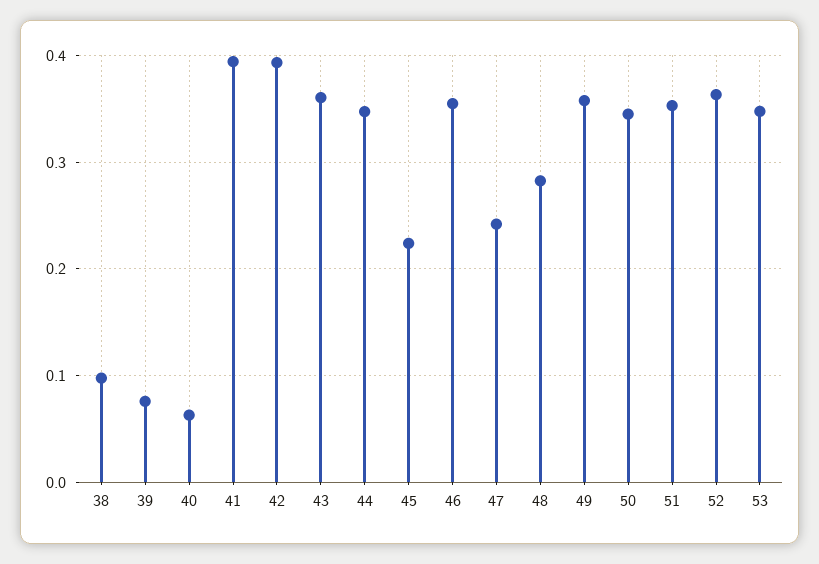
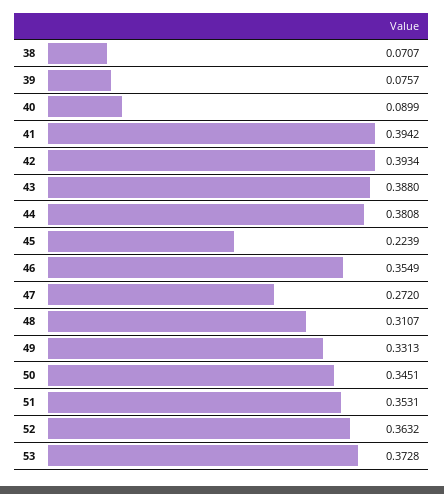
  {
-   "38": 0.1,
+   "38": 0.0707,
    "39": 0.0757,
-   "40": 0.06,
+   "40": 0.0899,
    "41": 0.3942,
    "42": 0.3934,
-   "43": 0.36,
+   "43": 0.388,
-   "44": 0.35,
+   "44": 0.3808,
    "45": 0.2239,
    "46": 0.3549,
-   "47": 0.24,
+   "47": 0.272,
-   "48": 0.28,
+   "48": 0.3107,
-   "49": 0.36,
+   "49": 0.3313,
    "50": 0.3451,
    "51": 0.3531,
    "52": 0.3632,
-   "53": 0.35
+   "53": 0.3728
  }

